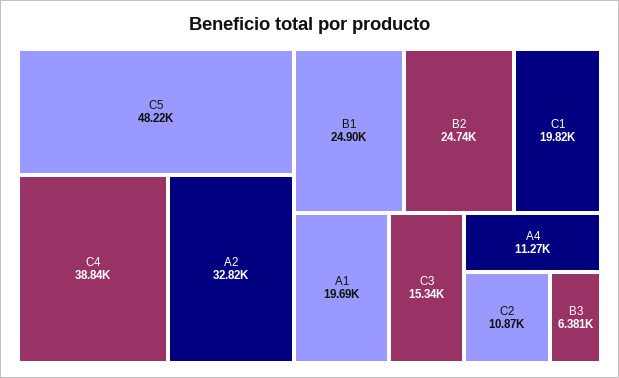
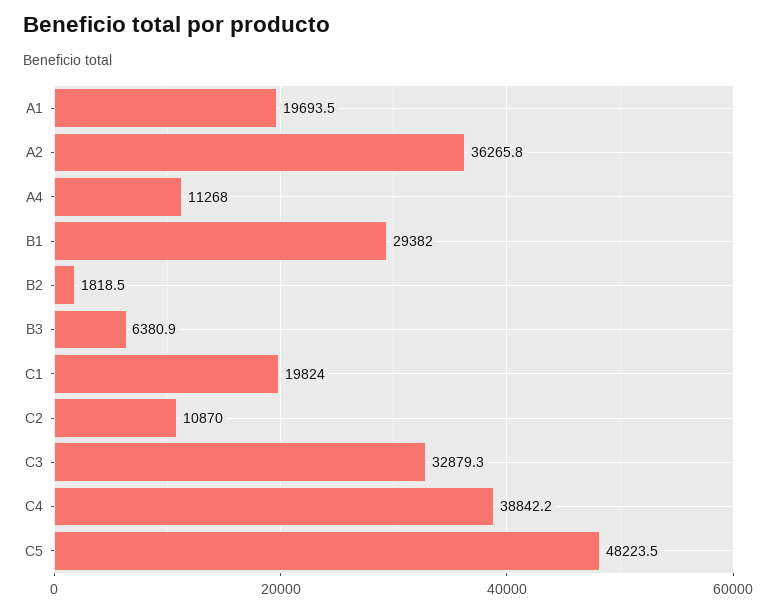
  {
    "C5": 48223.5,
    "C4": 38842.2,
-   "A2": 32820,
+   "A2": 36265.8,
-   "B1": 24900,
+   "B1": 29382,
-   "B2": 24740,
+   "B2": 1818.5,
    "C1": 19824,
    "A1": 19693.5,
-   "C3": 15340,
+   "C3": 32879.3,
    "A4": 11268,
    "C2": 10870,
    "B3": 6380.9
  }

